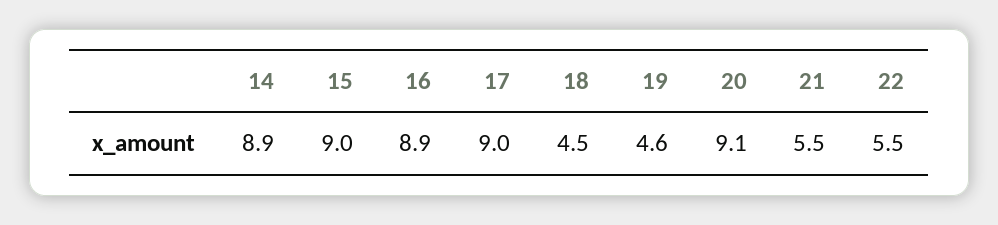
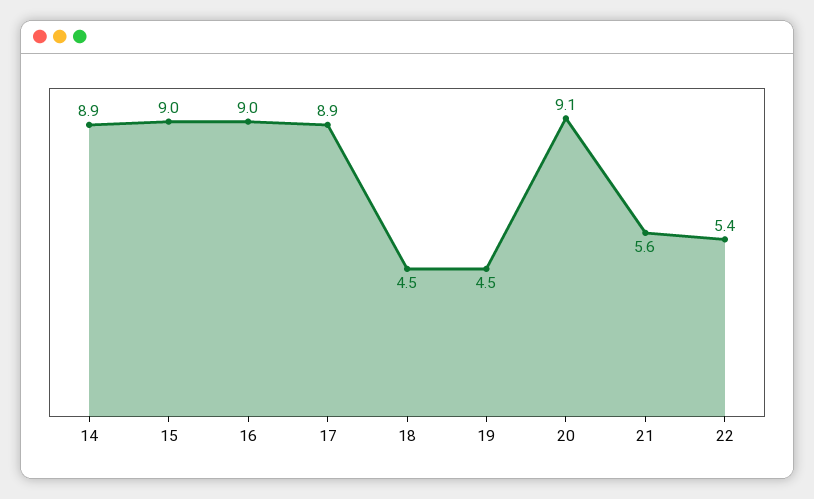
  {
    "14": 8.9,
    "15": 9,
-   "16": 8.9,
+   "16": 9,
-   "17": 9,
+   "17": 8.9,
    "18": 4.5,
-   "19": 4.6,
+   "19": 4.5,
    "20": 9.1,
-   "21": 5.5,
+   "21": 5.6,
-   "22": 5.5
+   "22": 5.4
  }

